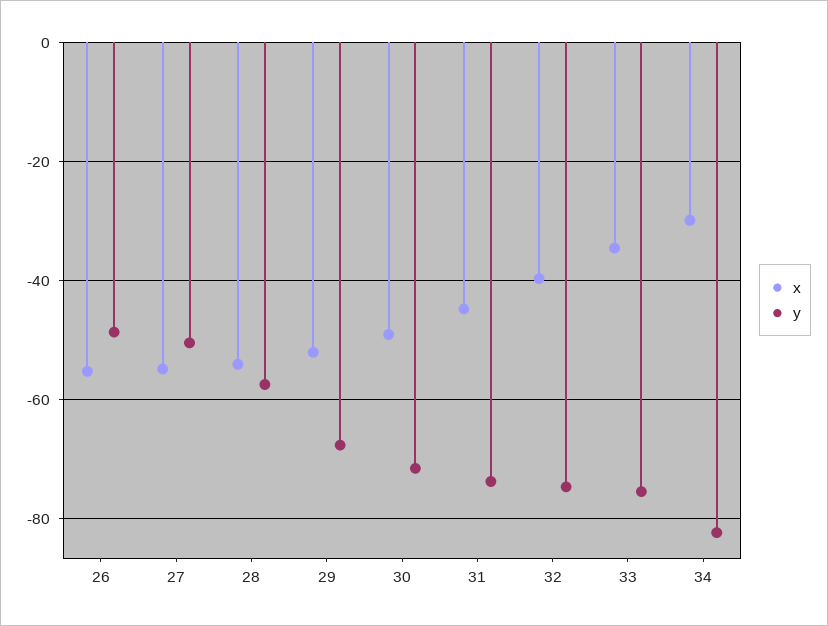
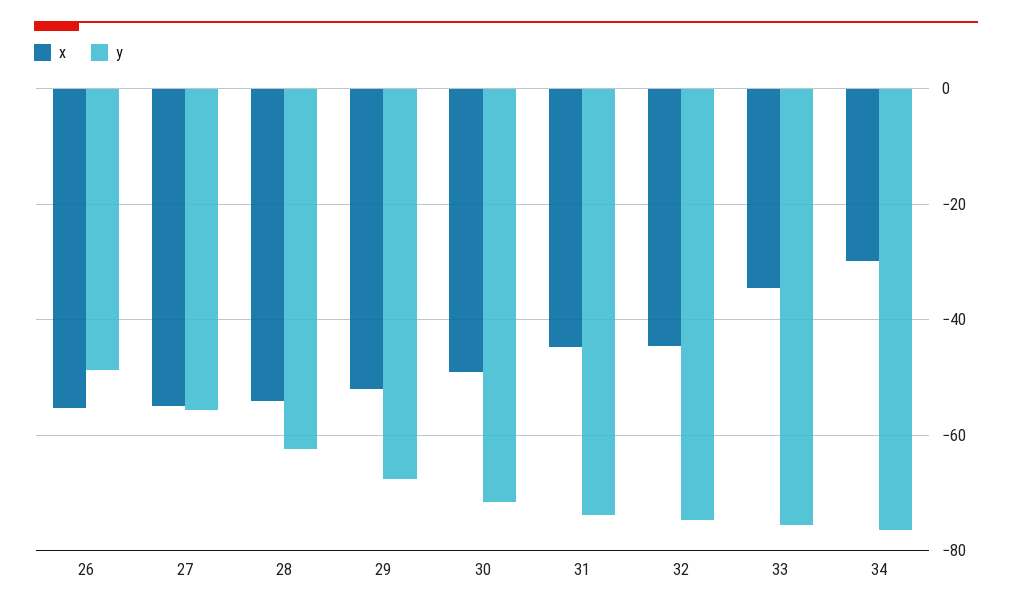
  {
    "x": {
      "26": -56,
      "27": -54,
      "28": -54,
      "29": -52,
      "30": -50,
      "31": -44,
-     "32": -40,
+     "32": -44,
      "33": -34,
      "34": -30
    },
    "y": {
      "26": -48,
-     "27": -50,
+     "27": -56,
-     "28": -58,
+     "28": -62,
      "29": -68,
      "30": -72,
      "31": -74,
      "32": -74,
      "33": -76,
-     "34": -82
+     "34": -76
    }
  }

